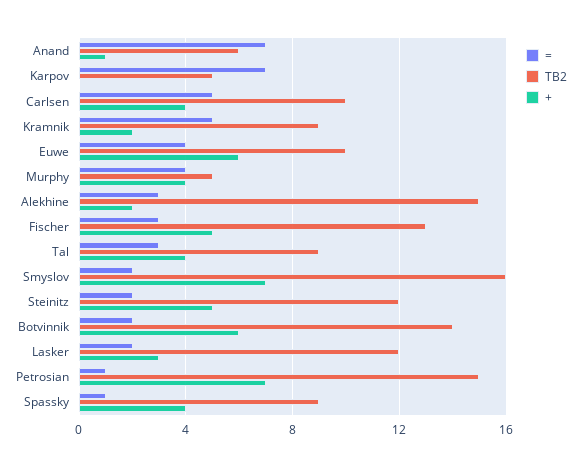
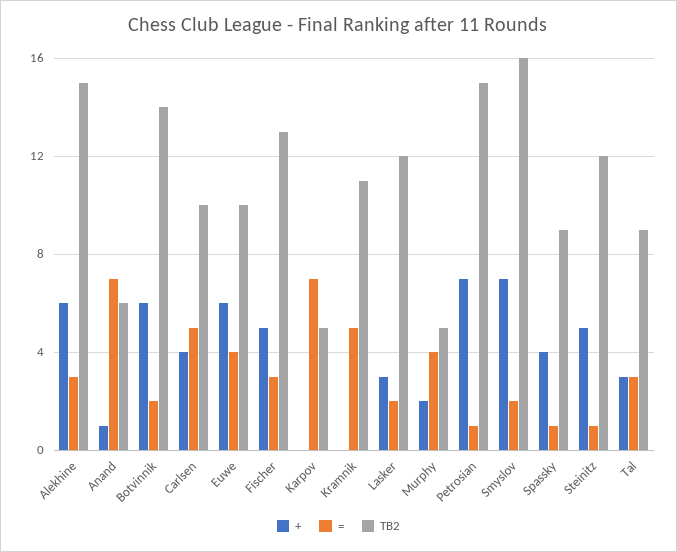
  {
    "=": {
      "Anand": 7,
      "Karpov": 7,
      "Carlsen": 5,
      "Kramnik": 5,
      "Euwe": 4,
      "Murphy": 4,
      "Alekhine": 3,
      "Fischer": 3,
      "Tal": 3,
      "Smyslov": 2,
-     "Steinitz": 2,
+     "Steinitz": 1,
      "Botvinnik": 2,
      "Lasker": 2,
      "Petrosian": 1,
      "Spassky": 1
    },
    "TB2": {
      "Anand": 6,
      "Karpov": 5,
      "Carlsen": 10,
-     "Kramnik": 9,
+     "Kramnik": 11,
      "Euwe": 10,
      "Murphy": 5,
      "Alekhine": 15,
      "Fischer": 13,
      "Tal": 9,
      "Smyslov": 16,
      "Steinitz": 12,
      "Botvinnik": 14,
      "Lasker": 12,
      "Petrosian": 15,
      "Spassky": 9
    },
    "+": {
      "Anand": 1,
      "Karpov": 0,
      "Carlsen": 4,
-     "Kramnik": 2,
+     "Kramnik": 0,
      "Euwe": 6,
-     "Murphy": 4,
+     "Murphy": 2,
-     "Alekhine": 2,
+     "Alekhine": 6,
      "Fischer": 5,
-     "Tal": 4,
+     "Tal": 3,
      "Smyslov": 7,
      "Steinitz": 5,
      "Botvinnik": 6,
      "Lasker": 3,
      "Petrosian": 7,
      "Spassky": 4
    }
  }

